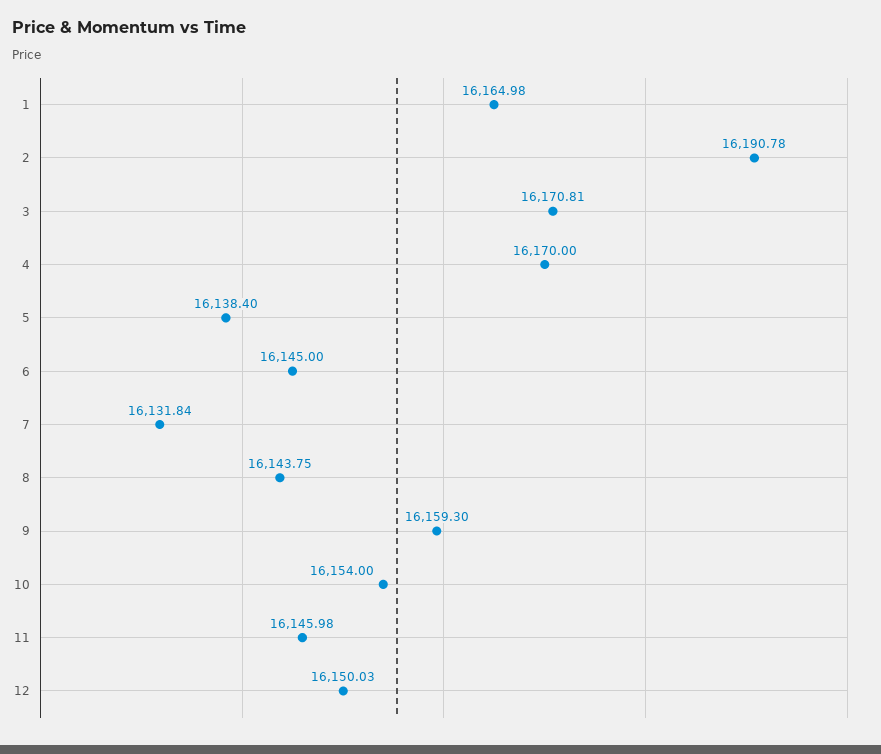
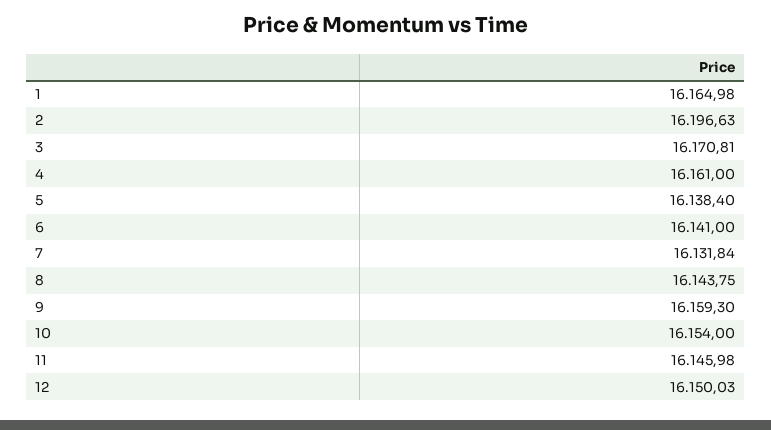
  {
    "1": 16164.98,
-   "2": 16190.78,
+   "2": 16196.63,
    "3": 16170.81,
-   "4": 16170,
+   "4": 16161,
    "5": 16138.4,
-   "6": 16145,
+   "6": 16141,
    "7": 16131.84,
    "8": 16143.75,
    "9": 16159.3,
    "10": 16154,
    "11": 16145.98,
    "12": 16150.03
  }

